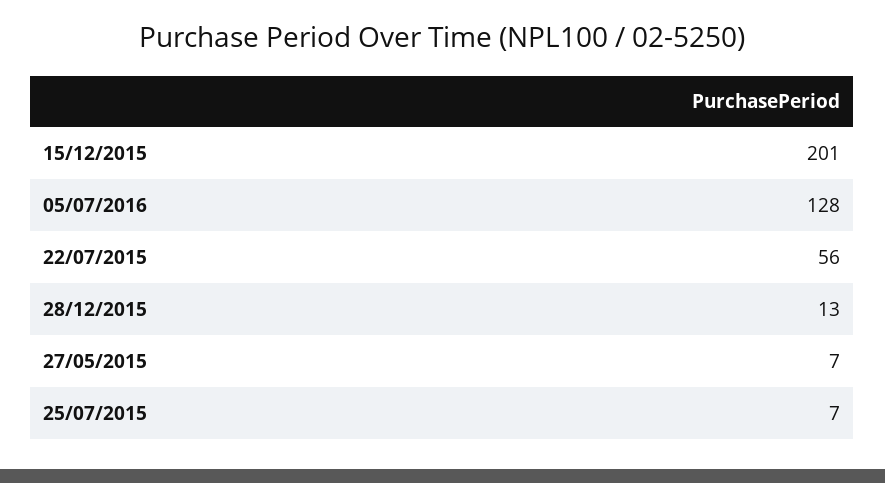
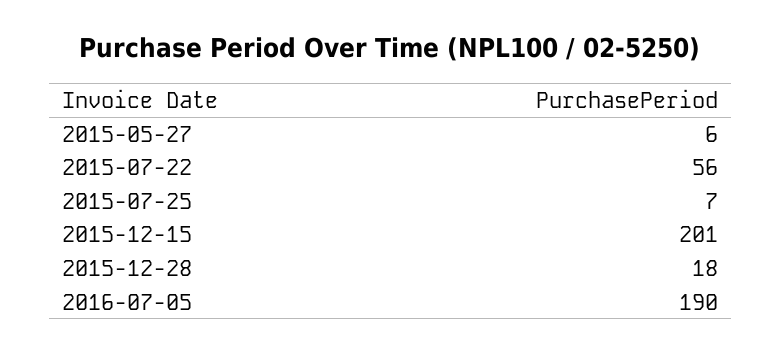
  {
    "15/12/2015": 201,
-   "05/07/2016": 128,
+   "05/07/2016": 190,
    "22/07/2015": 56,
-   "28/12/2015": 13,
+   "28/12/2015": 18,
-   "27/05/2015": 7,
+   "27/05/2015": 6,
    "25/07/2015": 7
  }

